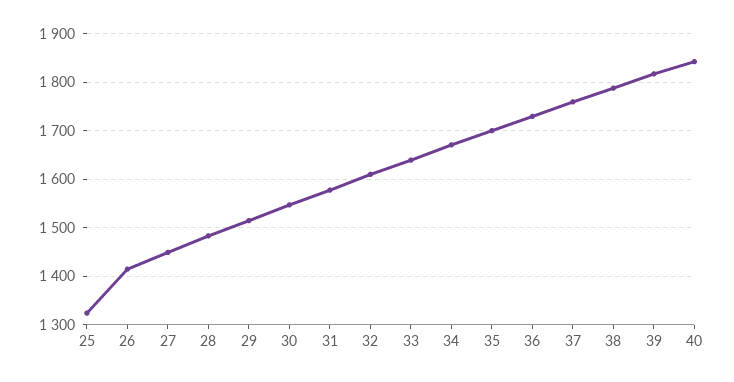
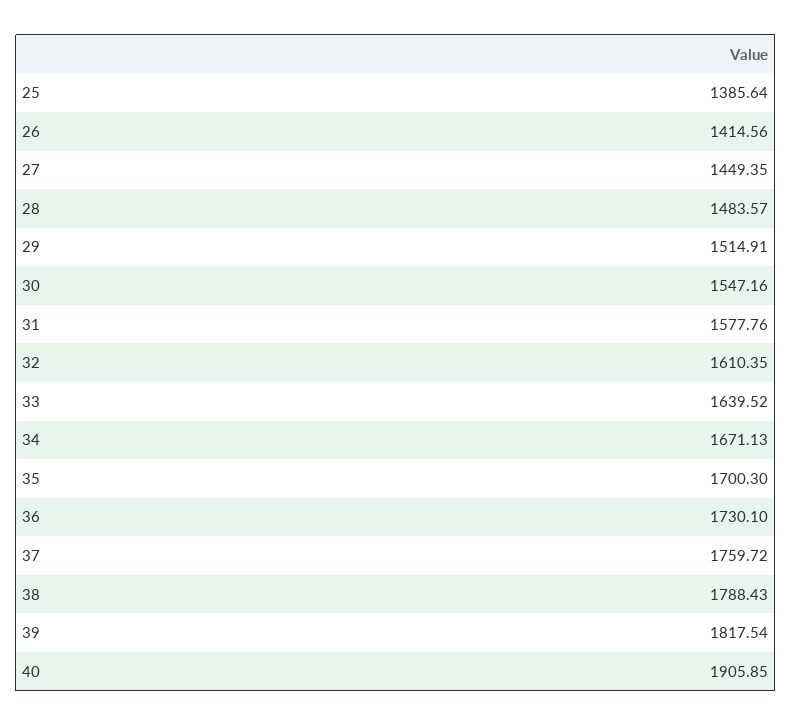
  {
-   "25": 1320,
+   "25": 1385.64,
    "26": 1414.56,
    "27": 1449.35,
    "28": 1483.57,
    "29": 1514.91,
    "30": 1547.16,
    "31": 1577.76,
    "32": 1610.35,
    "33": 1639.52,
    "34": 1671.13,
    "35": 1700.3,
    "36": 1730.1,
    "37": 1759.72,
    "38": 1788.43,
    "39": 1817.54,
-   "40": 1840
+   "40": 1905.85
  }

